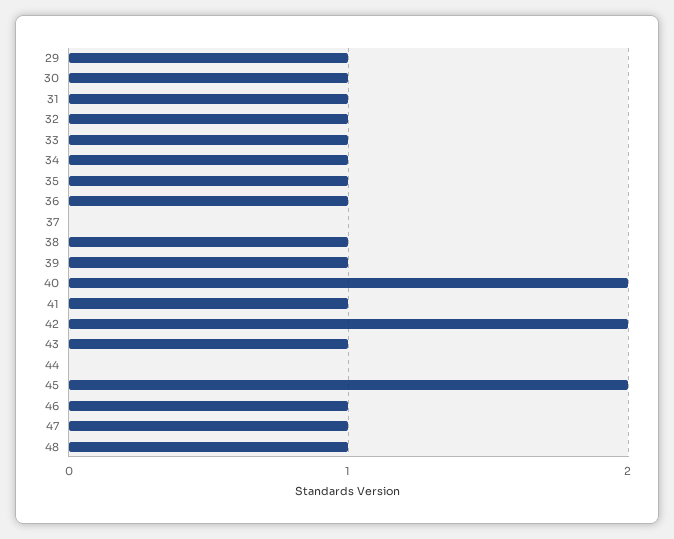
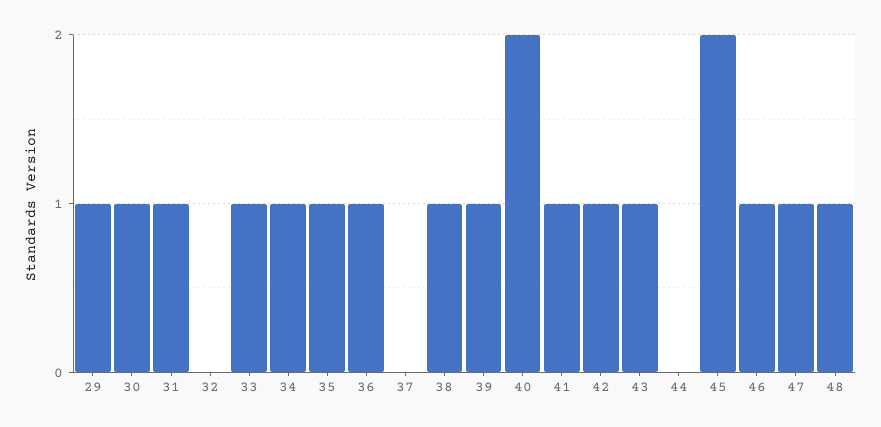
  {
    "29": 1,
    "30": 1,
    "31": 1,
-   "32": 1,
+   "32": 0,
    "33": 1,
    "34": 1,
    "35": 1,
    "36": 1,
    "37": 0,
    "38": 1,
    "39": 1,
    "40": 2,
    "41": 1,
-   "42": 2,
+   "42": 1,
    "43": 1,
    "44": 0,
    "45": 2,
    "46": 1,
    "47": 1,
    "48": 1
  }

